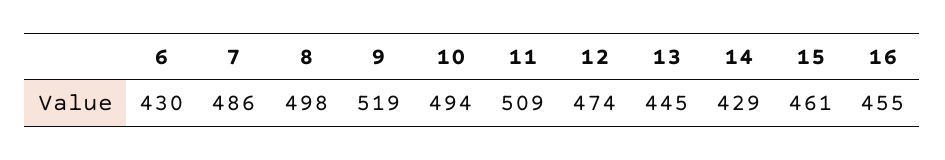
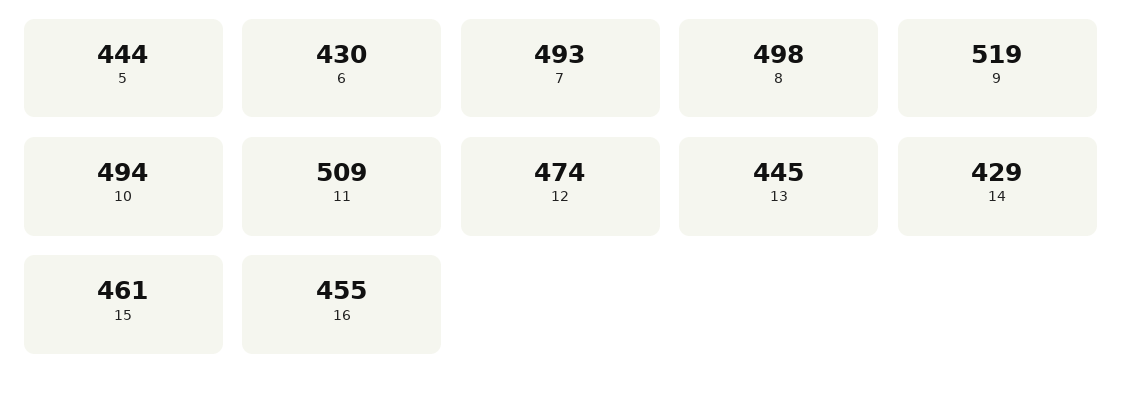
  {
    "6": 430,
-   "7": 486,
+   "7": 493,
    "8": 498,
    "9": 519,
    "10": 494,
    "11": 509,
    "12": 474,
    "13": 445,
    "14": 429,
    "15": 461,
-   "16": 455
+   "16": 455,
+   "5": 444
  }

